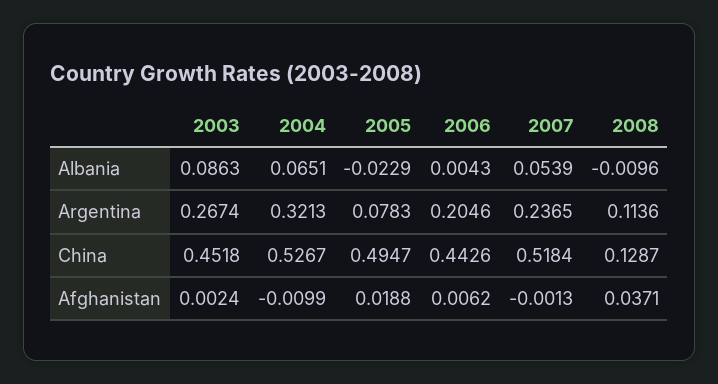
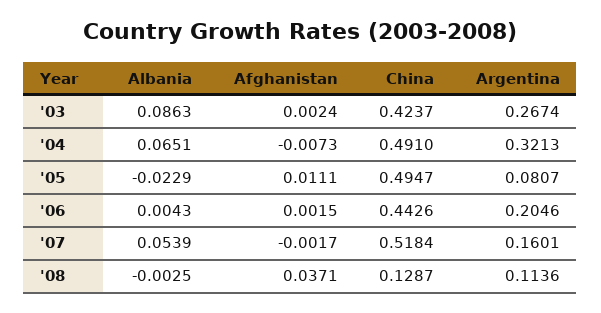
  {
    "2003": {
      "Albania": 0.0863,
      "Argentina": 0.2674,
-     "China": 0.4518,
+     "China": 0.4237,
      "Afghanistan": 0.0024
    },
    "2004": {
      "Albania": 0.0651,
      "Argentina": 0.3213,
-     "China": 0.5267,
+     "China": 0.491,
-     "Afghanistan": -0.0099
+     "Afghanistan": -0.0073
    },
    "2005": {
      "Albania": -0.0229,
-     "Argentina": 0.0783,
+     "Argentina": 0.0807,
      "China": 0.4947,
-     "Afghanistan": 0.0188
+     "Afghanistan": 0.0111
    },
    "2006": {
      "Albania": 0.0043,
      "Argentina": 0.2046,
      "China": 0.4426,
-     "Afghanistan": 0.0062
+     "Afghanistan": 0.0015
    },
    "2007": {
      "Albania": 0.0539,
-     "Argentina": 0.2365,
+     "Argentina": 0.1601,
      "China": 0.5184,
-     "Afghanistan": -0.0013
+     "Afghanistan": -0.0017
    },
    "2008": {
-     "Albania": -0.0096,
+     "Albania": -0.0025,
      "Argentina": 0.1136,
      "China": 0.1287,
      "Afghanistan": 0.0371
    }
  }

